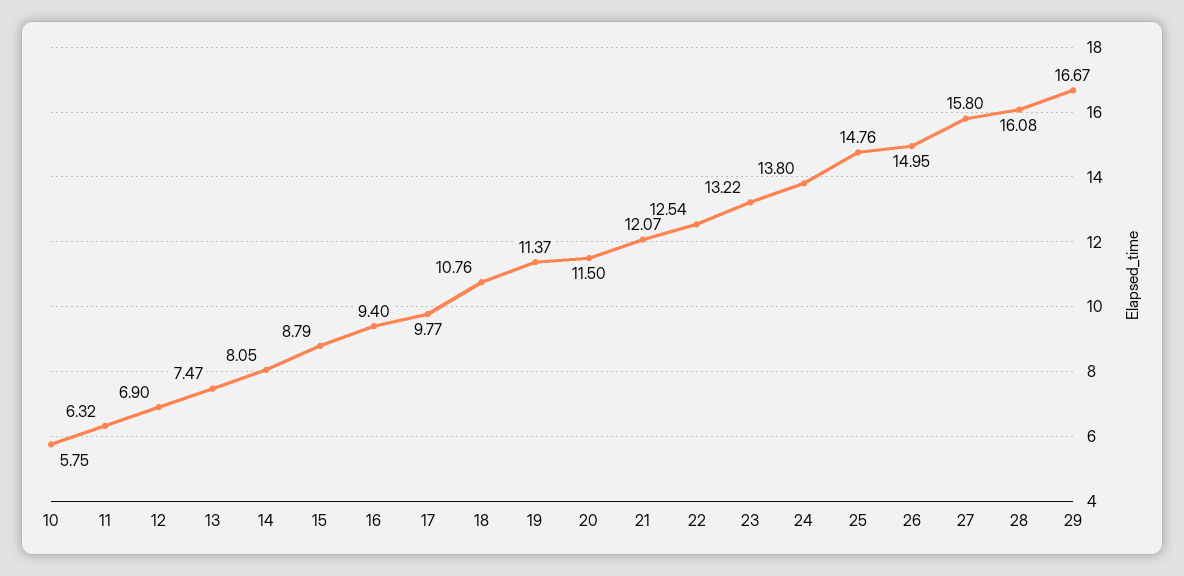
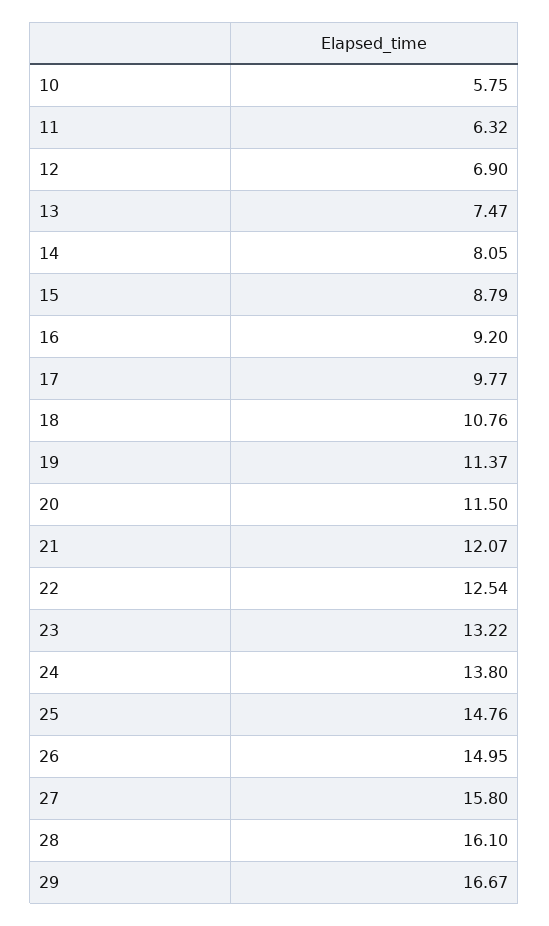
  {
    "10": 5.75,
    "11": 6.32,
    "12": 6.9,
    "13": 7.47,
    "14": 8.05,
    "15": 8.79,
-   "16": 9.4,
+   "16": 9.2,
    "17": 9.77,
    "18": 10.76,
    "19": 11.37,
    "20": 11.5,
    "21": 12.07,
    "22": 12.54,
    "23": 13.22,
    "24": 13.8,
    "25": 14.76,
    "26": 14.95,
    "27": 15.8,
-   "28": 16.08,
+   "28": 16.1,
    "29": 16.67
  }

